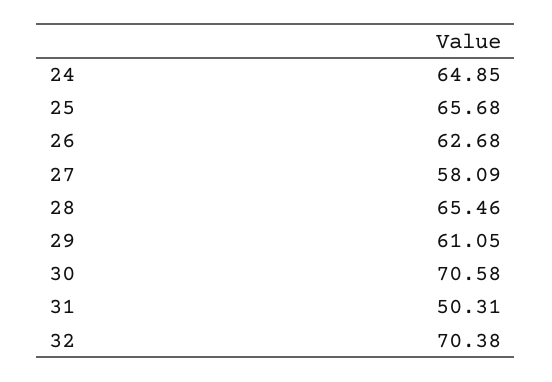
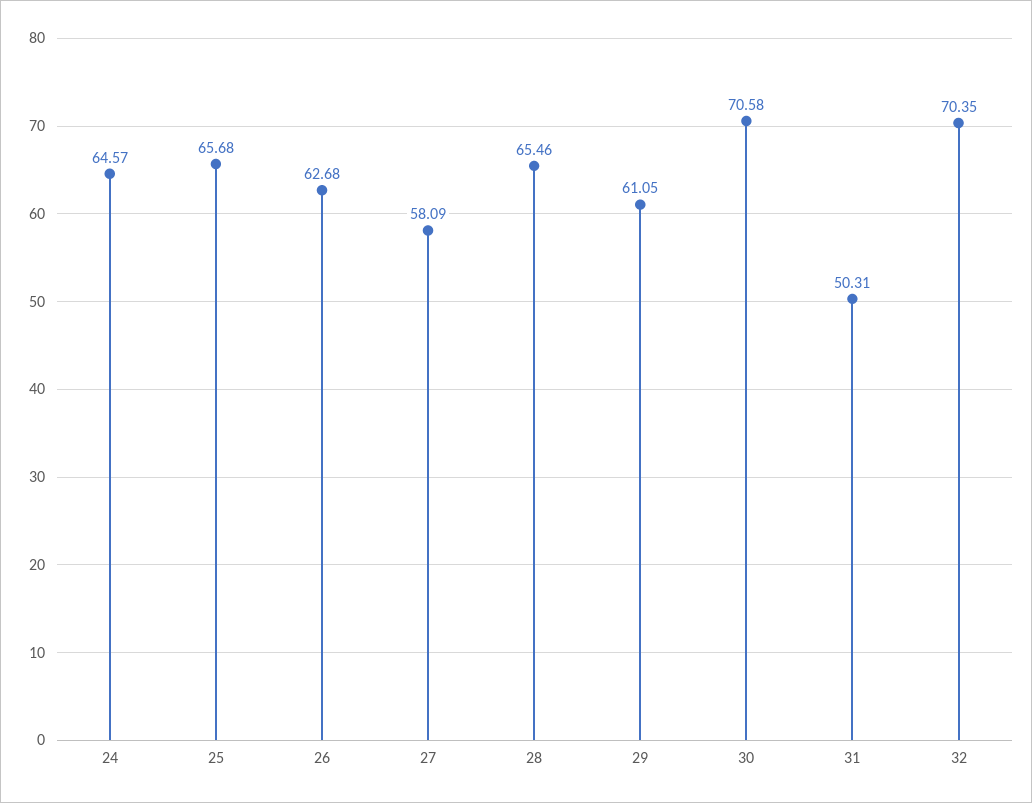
  {
-   "24": 64.85,
+   "24": 64.57,
    "25": 65.68,
    "26": 62.68,
    "27": 58.09,
    "28": 65.46,
    "29": 61.05,
    "30": 70.58,
    "31": 50.31,
-   "32": 70.38
+   "32": 70.35
  }

